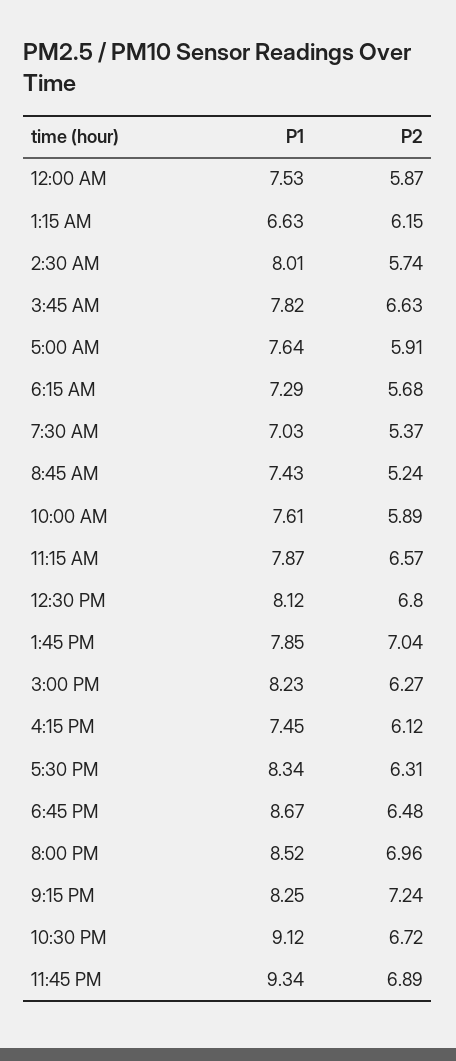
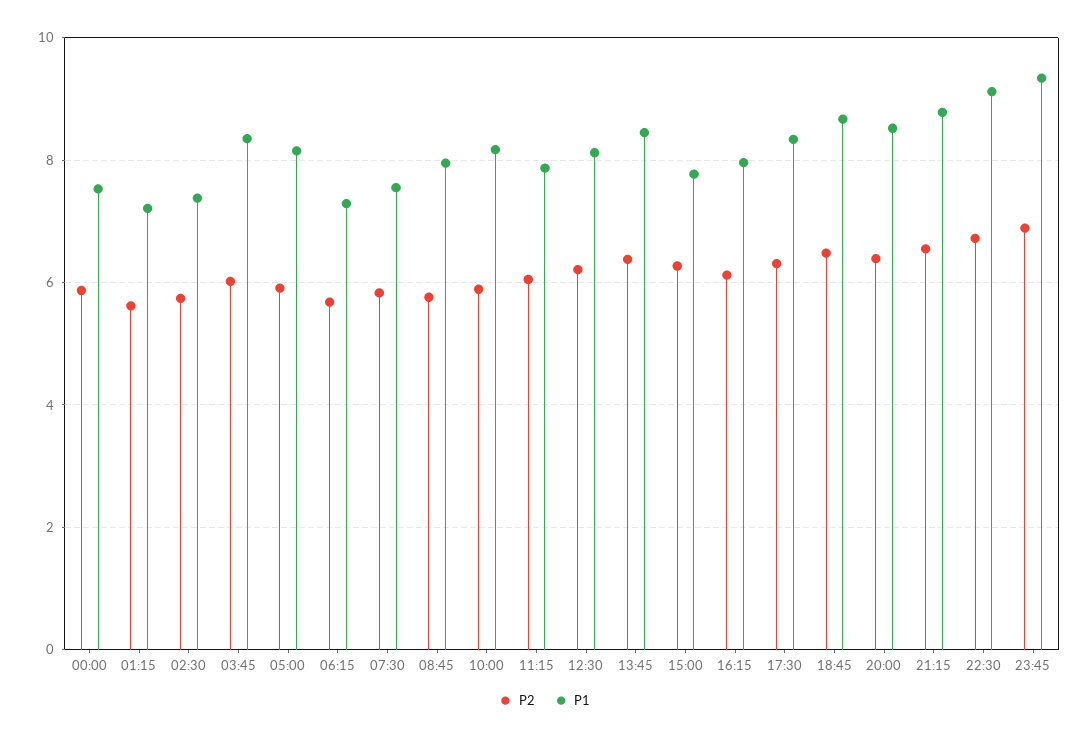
  {
    "P1": {
      "12:00 AM": 7.53,
-     "1:15 AM": 6.63,
+     "1:15 AM": 7.2,
-     "2:30 AM": 8.01,
+     "2:30 AM": 7.4,
-     "3:45 AM": 7.82,
+     "3:45 AM": 8.4,
-     "5:00 AM": 7.64,
+     "5:00 AM": 8.2,
      "6:15 AM": 7.29,
-     "7:30 AM": 7.03,
+     "7:30 AM": 7.6,
-     "8:45 AM": 7.43,
+     "8:45 AM": 8,
-     "10:00 AM": 7.61,
+     "10:00 AM": 8.2,
      "11:15 AM": 7.87,
      "12:30 PM": 8.12,
-     "1:45 PM": 7.85,
+     "1:45 PM": 8.4,
-     "3:00 PM": 8.23,
+     "3:00 PM": 7.8,
-     "4:15 PM": 7.45,
+     "4:15 PM": 8,
      "5:30 PM": 8.34,
      "6:45 PM": 8.67,
      "8:00 PM": 8.52,
-     "9:15 PM": 8.25,
+     "9:15 PM": 8.8,
      "10:30 PM": 9.12,
      "11:45 PM": 9.34
    },
    "P2": {
      "12:00 AM": 5.87,
-     "1:15 AM": 6.15,
+     "1:15 AM": 5.6,
      "2:30 AM": 5.74,
-     "3:45 AM": 6.63,
+     "3:45 AM": 6,
      "5:00 AM": 5.91,
      "6:15 AM": 5.68,
-     "7:30 AM": 5.37,
+     "7:30 AM": 5.8,
-     "8:45 AM": 5.24,
+     "8:45 AM": 5.8,
      "10:00 AM": 5.89,
-     "11:15 AM": 6.57,
+     "11:15 AM": 6,
-     "12:30 PM": 6.8,
+     "12:30 PM": 6.2,
-     "1:45 PM": 7.04,
+     "1:45 PM": 6.4,
      "3:00 PM": 6.27,
      "4:15 PM": 6.12,
      "5:30 PM": 6.31,
      "6:45 PM": 6.48,
-     "8:00 PM": 6.96,
+     "8:00 PM": 6.4,
-     "9:15 PM": 7.24,
+     "9:15 PM": 6.6,
      "10:30 PM": 6.72,
      "11:45 PM": 6.89
    }
  }

